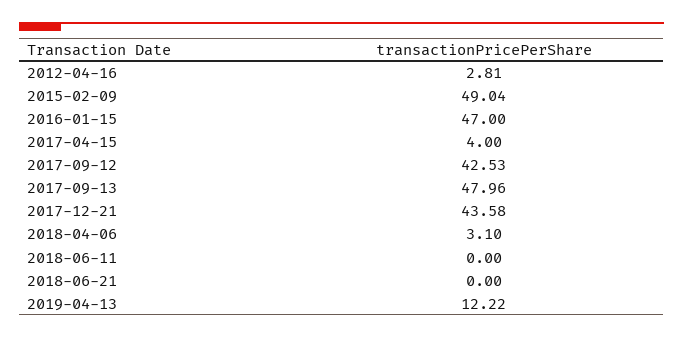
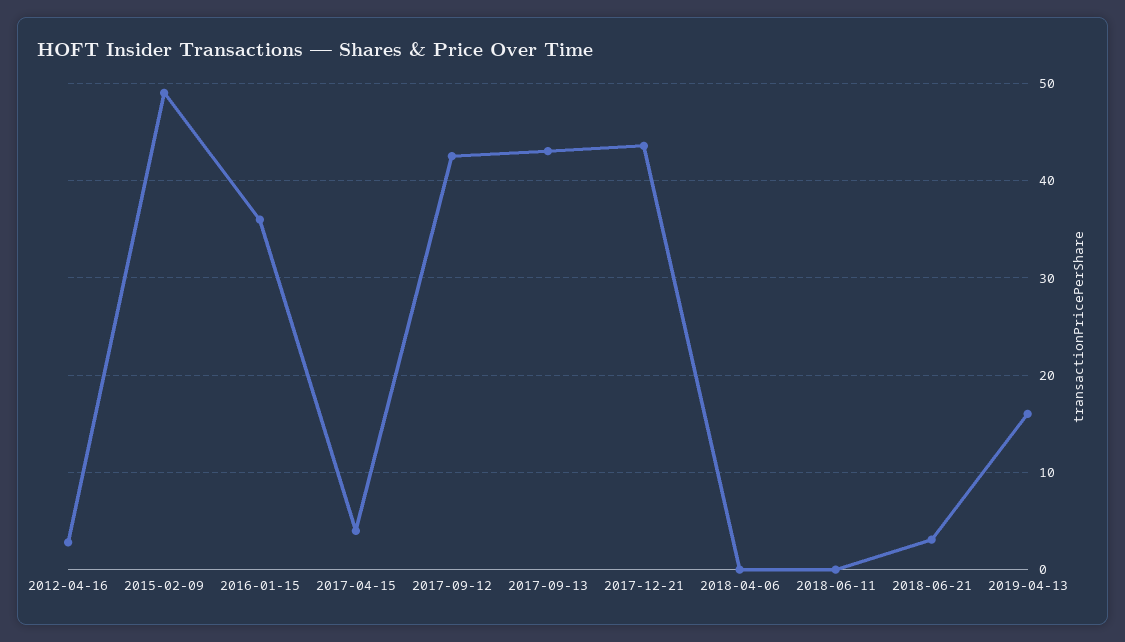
  {
    "2012-04-16": 2.81,
    "2015-02-09": 49.04,
-   "2016-01-15": 47,
+   "2016-01-15": 36,
    "2017-04-15": 4,
    "2017-09-12": 42.53,
-   "2017-09-13": 47.96,
+   "2017-09-13": 43,
    "2017-12-21": 43.58,
-   "2018-04-06": 3.1,
+   "2018-04-06": 0,
    "2018-06-11": 0,
-   "2018-06-21": 0,
+   "2018-06-21": 3,
-   "2019-04-13": 12.22
+   "2019-04-13": 16
  }

